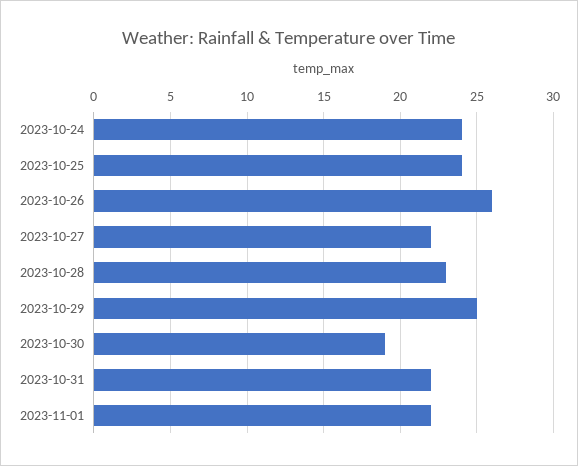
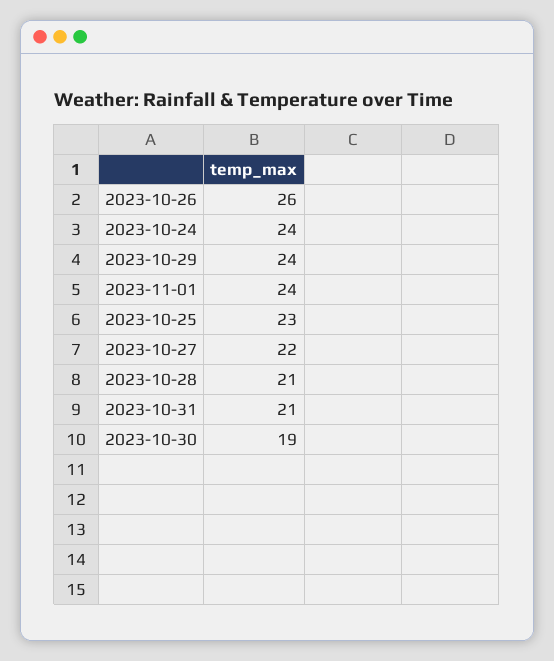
  {
    "2023-10-24": 24,
-   "2023-10-25": 24,
+   "2023-10-25": 23,
    "2023-10-26": 26,
    "2023-10-27": 22,
-   "2023-10-28": 23,
+   "2023-10-28": 21,
-   "2023-10-29": 25,
+   "2023-10-29": 24,
    "2023-10-30": 19,
-   "2023-10-31": 22,
+   "2023-10-31": 21,
-   "2023-11-01": 22
+   "2023-11-01": 24
  }

